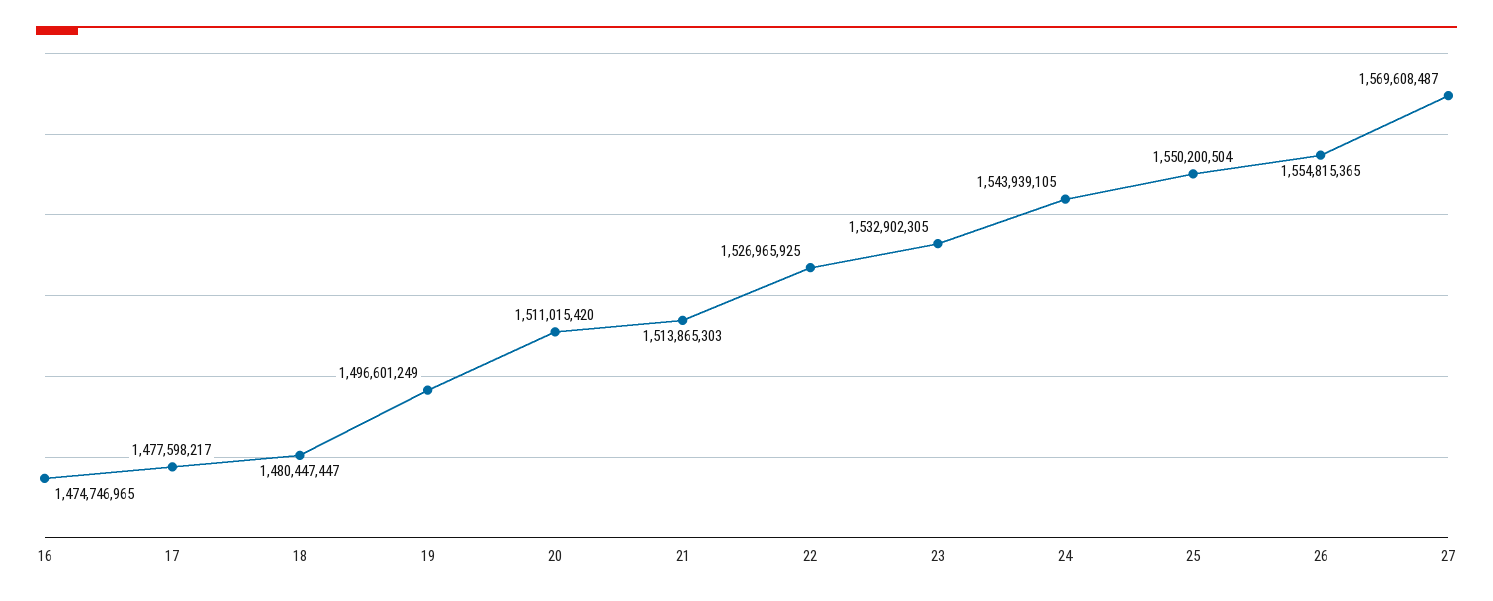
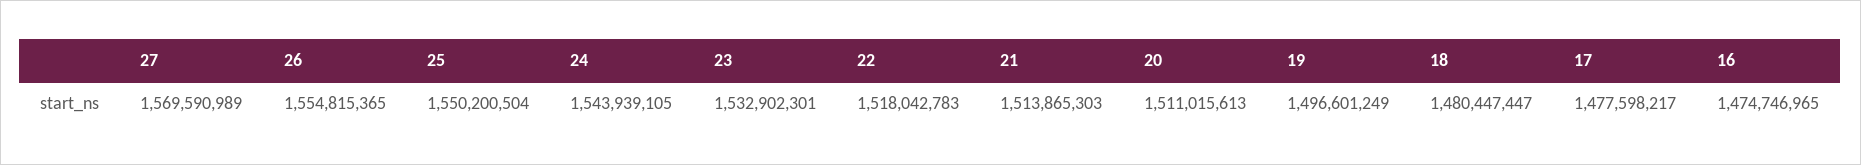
  {
    "16": 1474746965,
    "17": 1477598217,
    "18": 1480447447,
    "19": 1496601249,
-   "20": 1511015420,
+   "20": 1511015613,
    "21": 1513865303,
-   "22": 1526965925,
+   "22": 1518042783,
-   "23": 1532902305,
+   "23": 1532902301,
    "24": 1543939105,
    "25": 1550200504,
    "26": 1554815365,
-   "27": 1569608487
+   "27": 1569590989
  }

